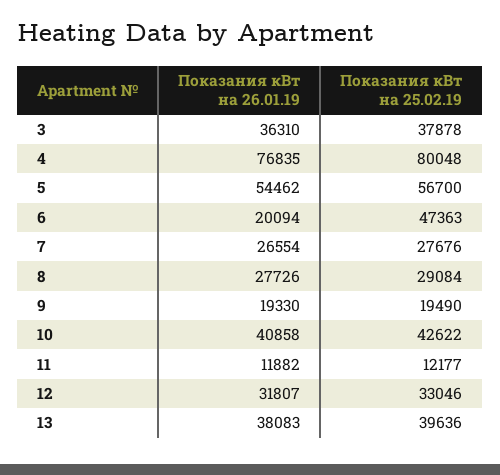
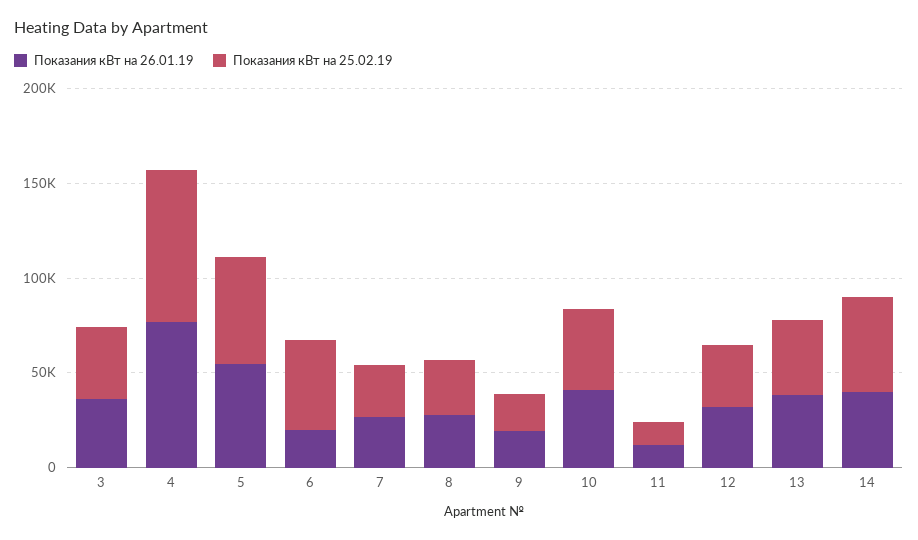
  {
    "Показания кВт на 26.01.19": {
      "3": 36310,
      "4": 76835,
      "5": 54462,
      "6": 20094,
      "7": 26554,
      "8": 27726,
      "9": 19330,
      "10": 40858,
      "11": 11882,
      "12": 31807,
-     "13": 38083
+     "13": 38083,
+     "14": 40000
    },
    "Показания кВт на 25.02.19": {
      "3": 37878,
      "4": 80048,
      "5": 56700,
      "6": 47363,
      "7": 27676,
      "8": 29084,
      "9": 19490,
      "10": 42622,
      "11": 12177,
      "12": 33046,
-     "13": 39636
+     "13": 39636,
+     "14": 50000
    }
  }

